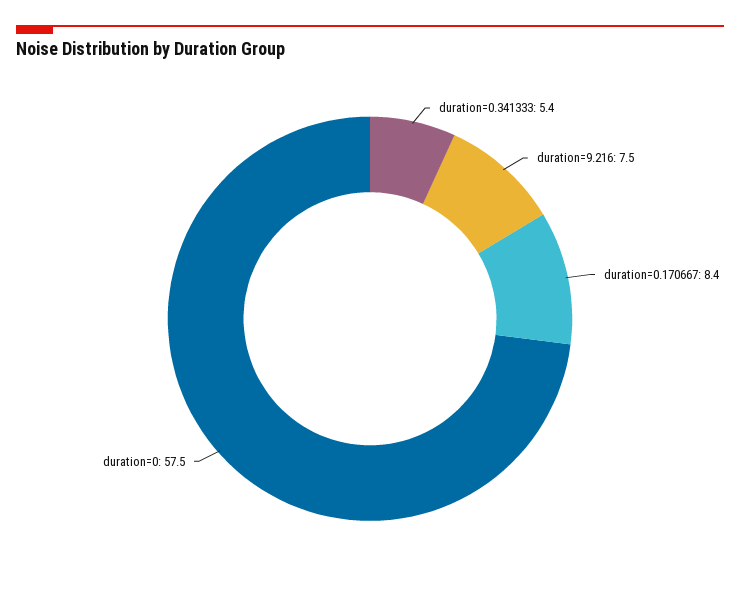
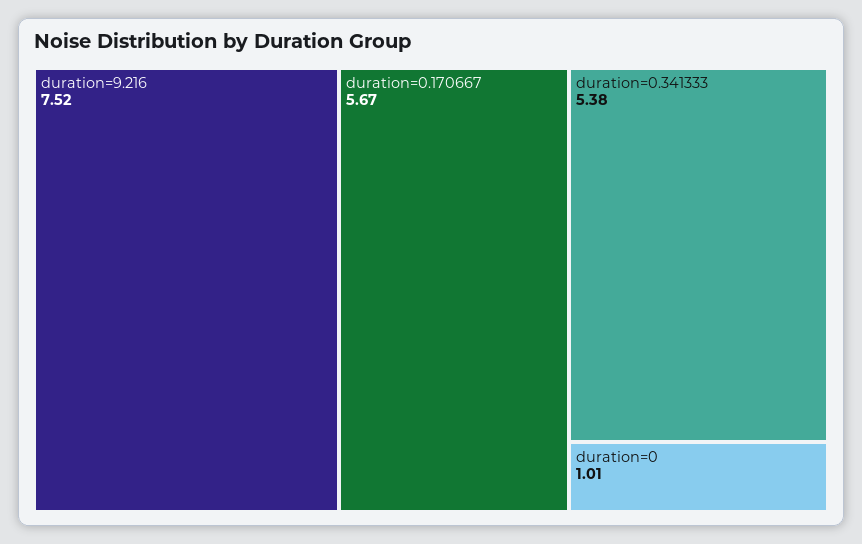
  {
    "duration=0.341333": 5.38,
    "duration=9.216": 7.52,
-   "duration=0.170667": 8.4,
+   "duration=0.170667": 5.67,
-   "duration=0": 57.5
+   "duration=0": 1.01
  }

